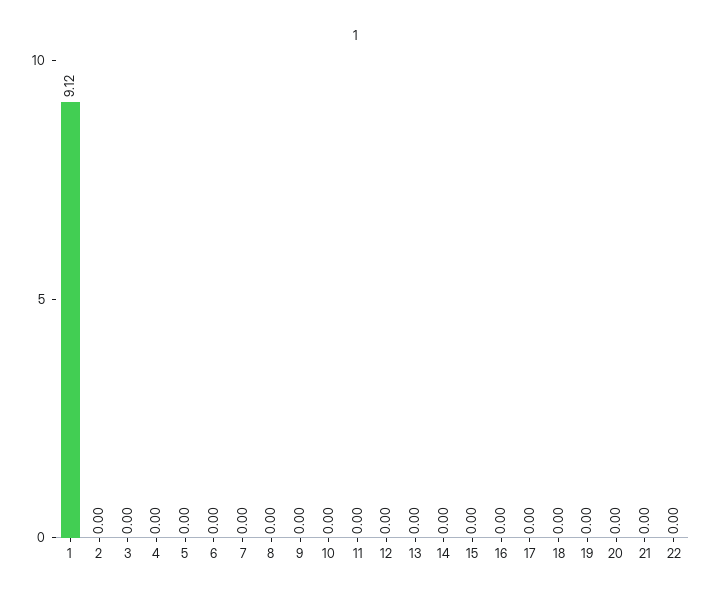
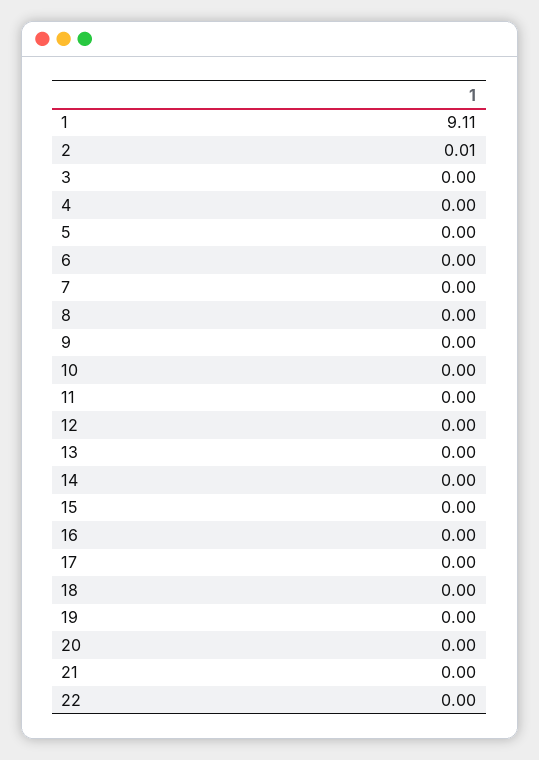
  {
-   "1": 9.12,
+   "1": 9.11,
-   "2": 0,
+   "2": 0.01,
    "3": 0,
    "4": 0,
    "5": 0,
    "6": 0,
    "7": 0,
    "8": 0,
    "9": 0,
    "10": 0,
    "11": 0,
    "12": 0,
    "13": 0,
    "14": 0,
    "15": 0,
    "16": 0,
    "17": 0,
    "18": 0,
    "19": 0,
    "20": 0,
    "21": 0,
    "22": 0
  }

